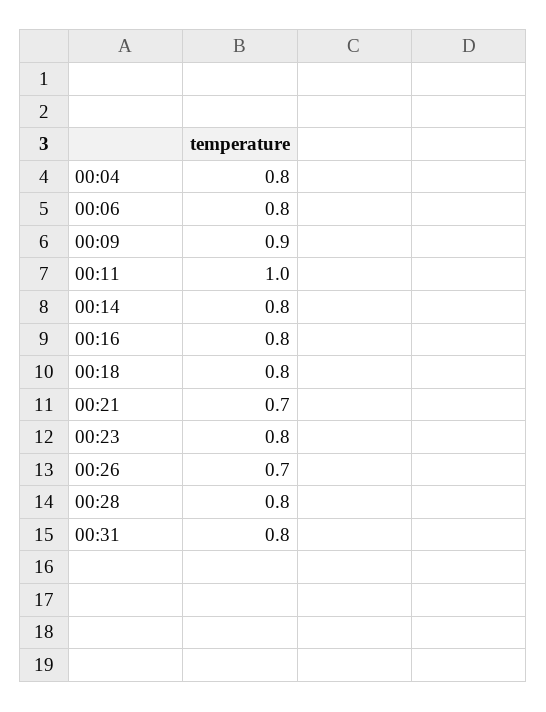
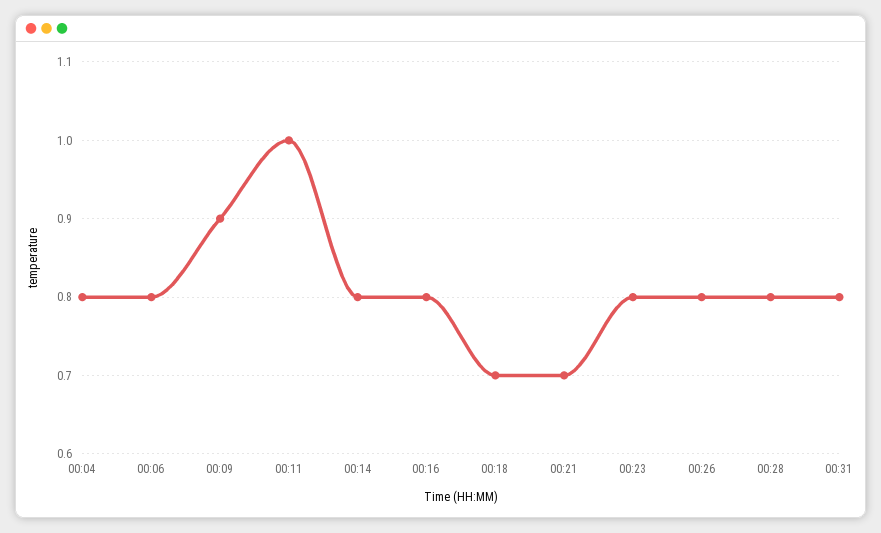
  {
    "00:04": 0.8,
    "00:06": 0.8,
    "00:09": 0.9,
    "00:11": 1,
    "00:14": 0.8,
    "00:16": 0.8,
-   "00:18": 0.8,
+   "00:18": 0.7,
    "00:21": 0.7,
    "00:23": 0.8,
-   "00:26": 0.7,
+   "00:26": 0.8,
    "00:28": 0.8,
    "00:31": 0.8
  }

